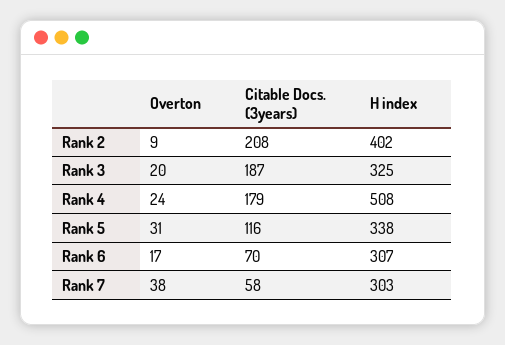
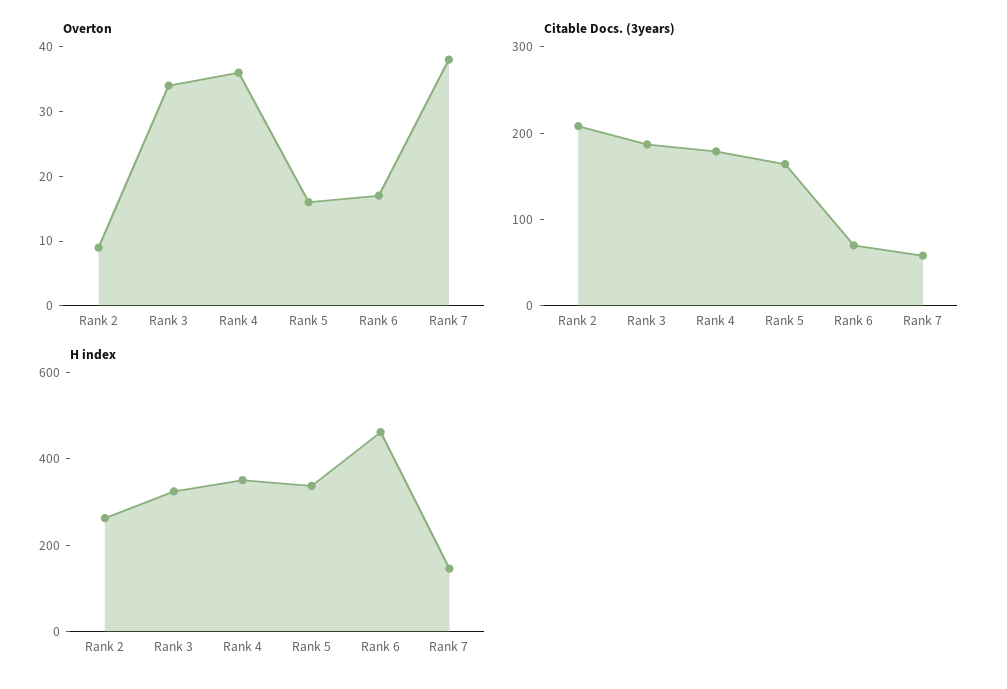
  {
    "Overton": {
      "Rank 2": 9,
-     "Rank 3": 20,
+     "Rank 3": 35,
-     "Rank 4": 24,
+     "Rank 4": 35,
-     "Rank 5": 31,
+     "Rank 5": 15,
      "Rank 6": 17,
      "Rank 7": 38
    },
    "Citable Docs. (3years)": {
      "Rank 2": 208,
      "Rank 3": 187,
      "Rank 4": 179,
-     "Rank 5": 116,
+     "Rank 5": 160,
      "Rank 6": 70,
      "Rank 7": 58
    },
    "H index": {
-     "Rank 2": 402,
+     "Rank 2": 250,
      "Rank 3": 325,
-     "Rank 4": 508,
+     "Rank 4": 350,
      "Rank 5": 338,
-     "Rank 6": 307,
+     "Rank 6": 450,
-     "Rank 7": 303
+     "Rank 7": 150
    }
  }

